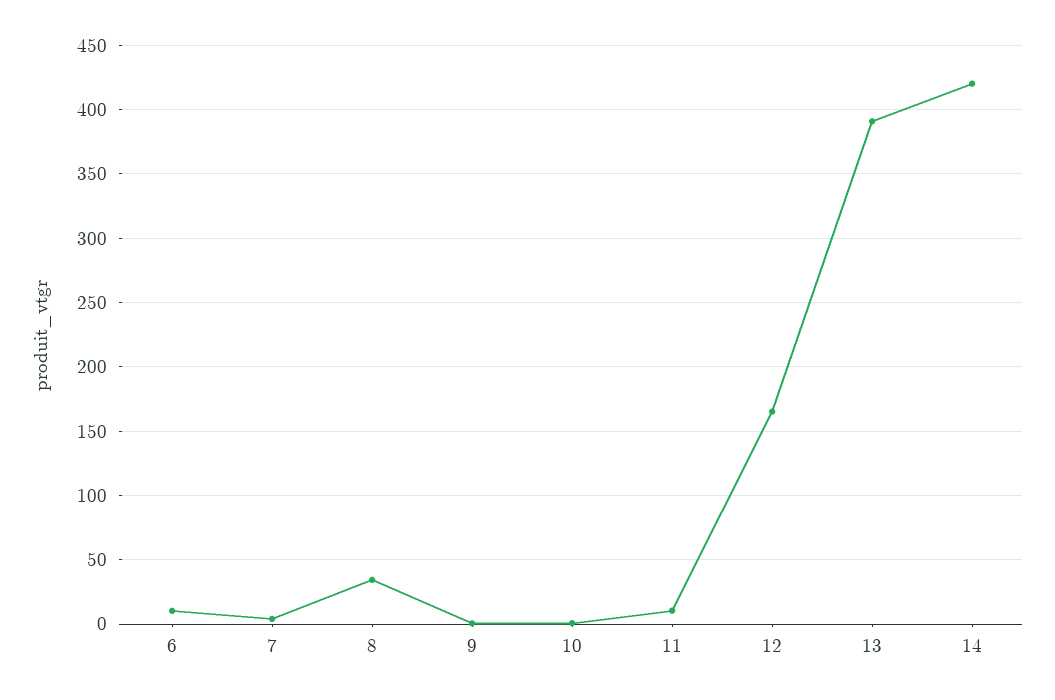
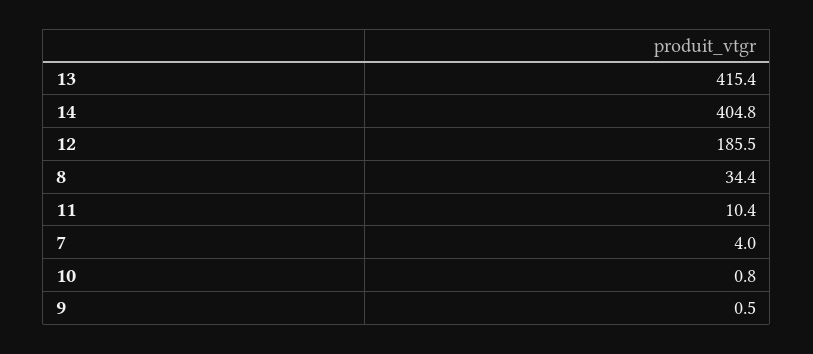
  {
-   "6": 10,
    "7": 4,
    "8": 34.4,
    "9": 0.5,
    "10": 0.8,
    "11": 10.4,
-   "12": 165,
+   "12": 185.5,
-   "13": 390,
+   "13": 415.4,
-   "14": 420
+   "14": 404.8
  }

